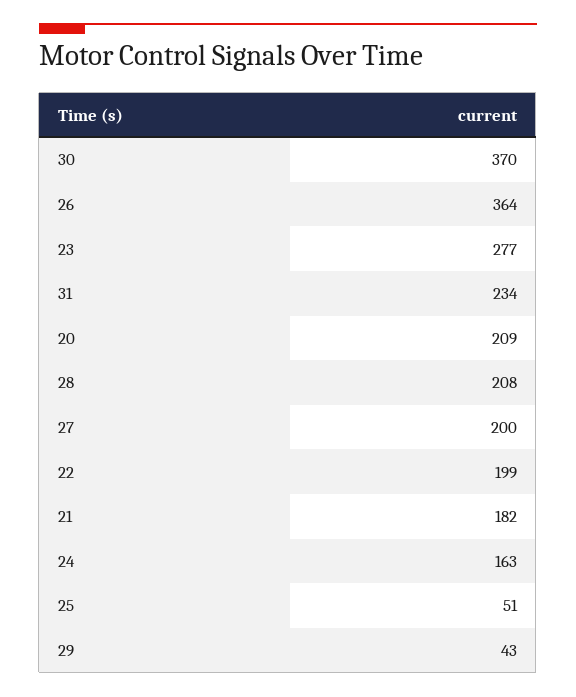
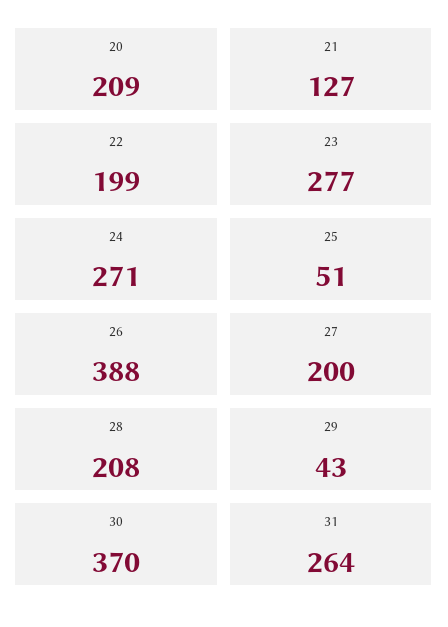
  {
    "30": 370,
-   "26": 364,
+   "26": 388,
    "23": 277,
-   "31": 234,
+   "31": 264,
    "20": 209,
    "28": 208,
    "27": 200,
    "22": 199,
-   "21": 182,
+   "21": 127,
-   "24": 163,
+   "24": 271,
    "25": 51,
    "29": 43
  }

